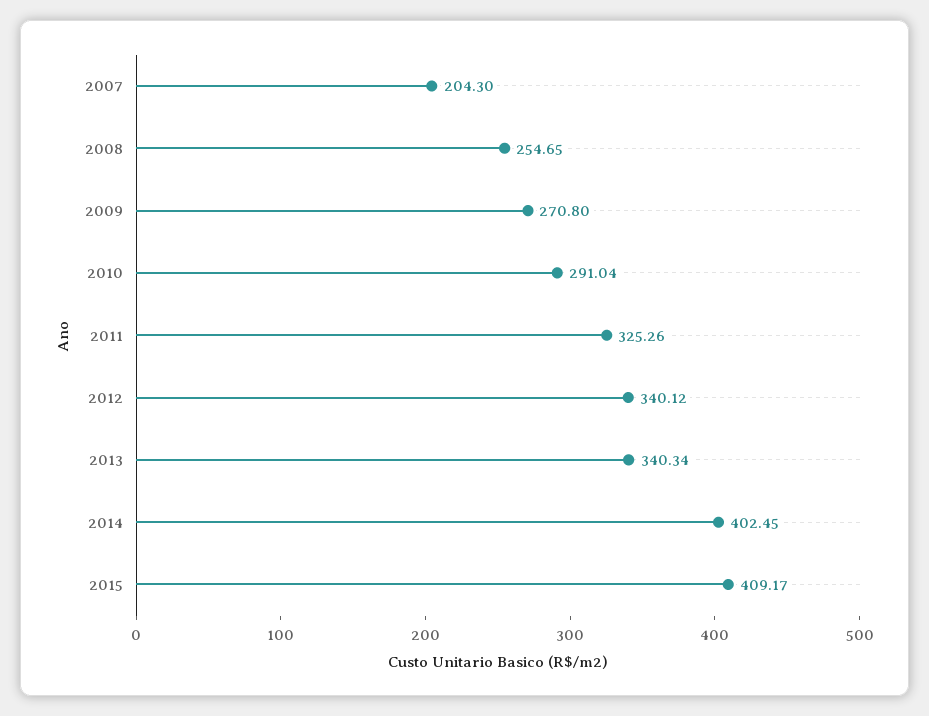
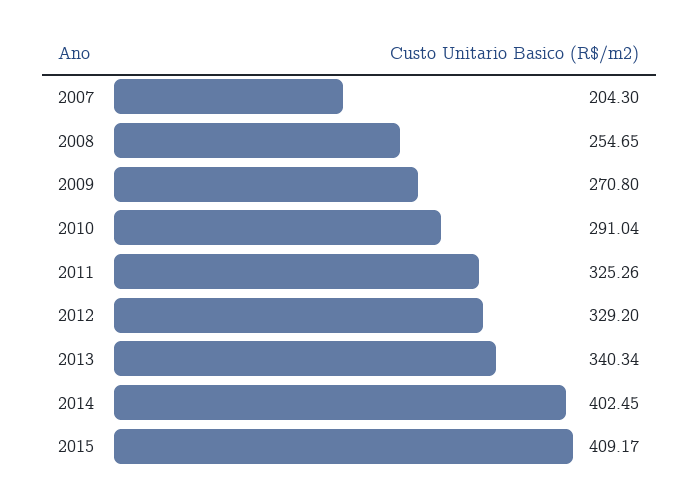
  {
    "2007": 204.3,
    "2008": 254.65,
    "2009": 270.8,
    "2010": 291.04,
    "2011": 325.26,
-   "2012": 340.12,
+   "2012": 329.2,
    "2013": 340.34,
    "2014": 402.45,
    "2015": 409.17
  }

